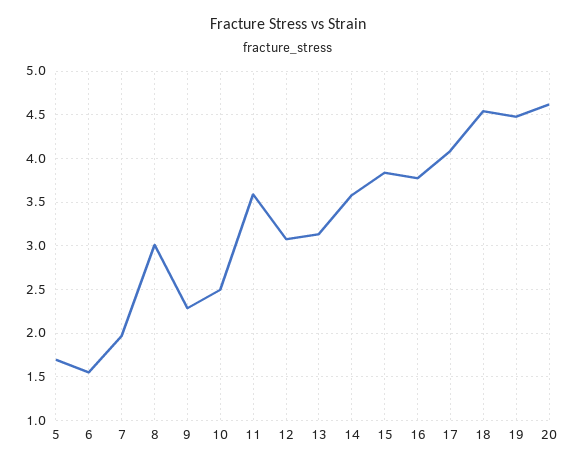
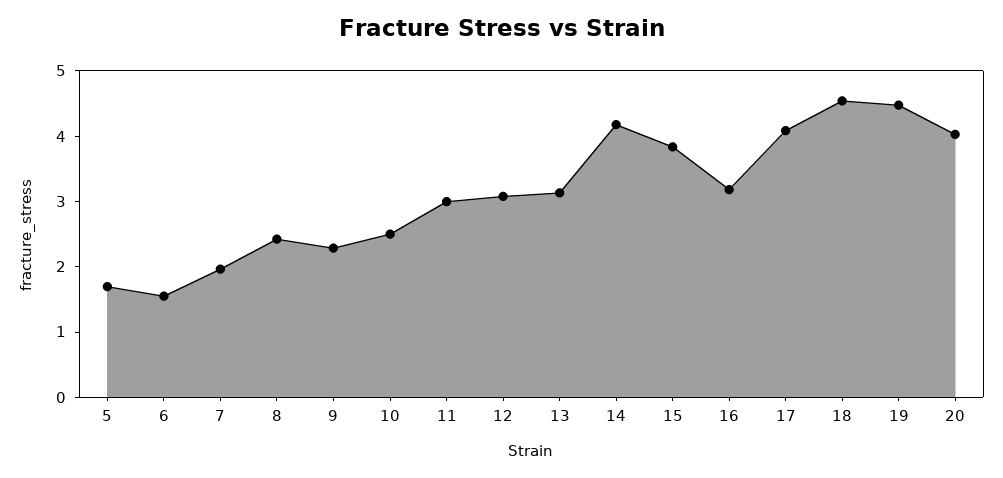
  {
    "5": 1.7,
    "6": 1.6,
    "7": 2,
-   "8": 3,
+   "8": 2.4,
    "9": 2.3,
    "10": 2.5,
-   "11": 3.6,
+   "11": 3,
    "12": 3.1,
    "13": 3.1,
-   "14": 3.6,
+   "14": 4.2,
    "15": 3.8,
-   "16": 3.8,
+   "16": 3.2,
    "17": 4.1,
    "18": 4.5,
    "19": 4.5,
-   "20": 4.6
+   "20": 4
  }

